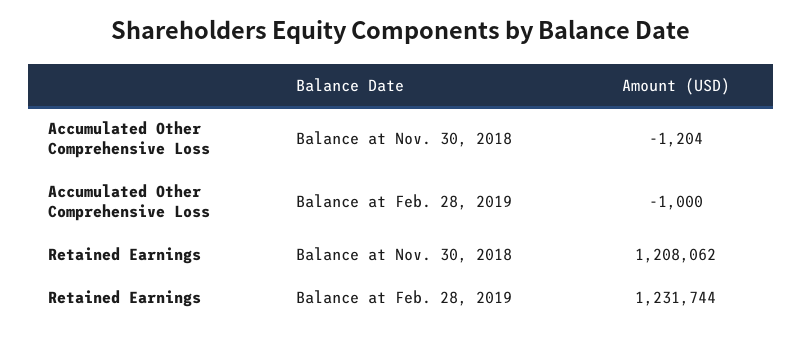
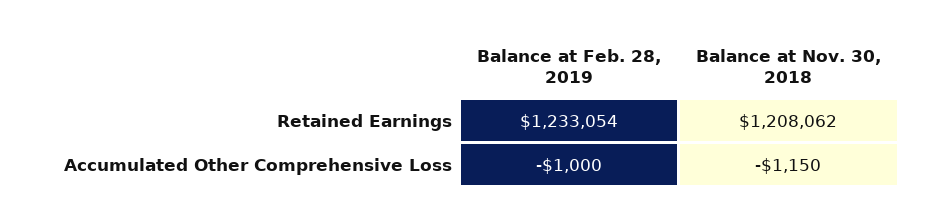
  {
    "Accumulated Other Comprehensive Loss": {
-     "Balance at Nov. 30, 2018": -1204,
+     "Balance at Nov. 30, 2018": -1150,
      "Balance at Feb. 28, 2019": -1000
    },
    "Retained Earnings": {
      "Balance at Nov. 30, 2018": 1208062,
-     "Balance at Feb. 28, 2019": 1231744
+     "Balance at Feb. 28, 2019": 1233054
    }
  }

